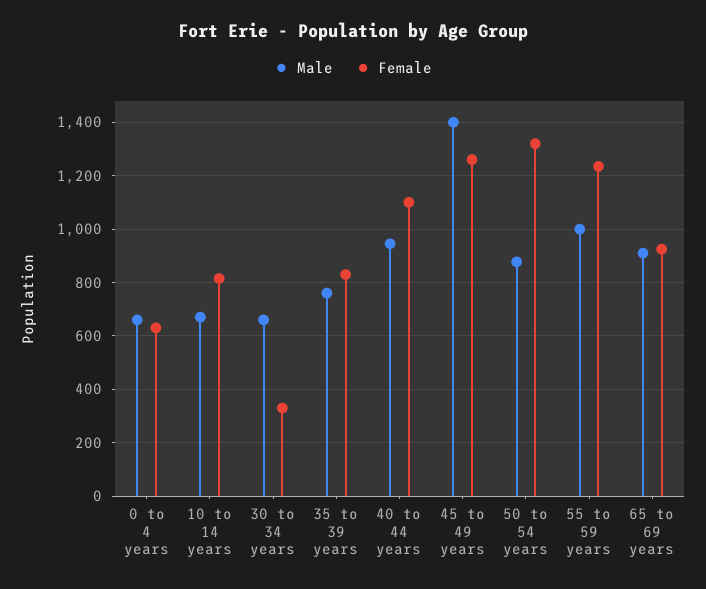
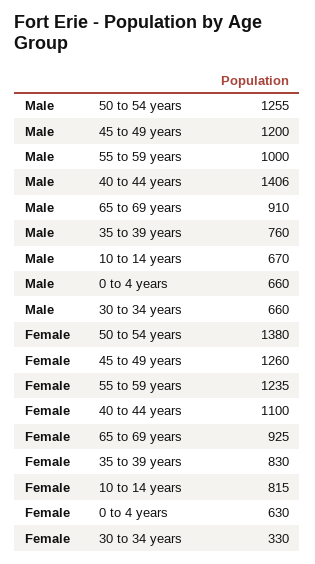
  {
    "Male": {
      "0 to 4 years": 660,
      "10 to 14 years": 670,
      "30 to 34 years": 660,
      "35 to 39 years": 760,
-     "40 to 44 years": 950,
+     "40 to 44 years": 1406,
-     "45 to 49 years": 1400,
+     "45 to 49 years": 1200,
-     "50 to 54 years": 875,
+     "50 to 54 years": 1255,
      "55 to 59 years": 1000,
      "65 to 69 years": 910
    },
    "Female": {
      "0 to 4 years": 630,
      "10 to 14 years": 815,
      "30 to 34 years": 330,
      "35 to 39 years": 830,
      "40 to 44 years": 1100,
      "45 to 49 years": 1260,
-     "50 to 54 years": 1325,
+     "50 to 54 years": 1380,
      "55 to 59 years": 1235,
      "65 to 69 years": 925
    }
  }

